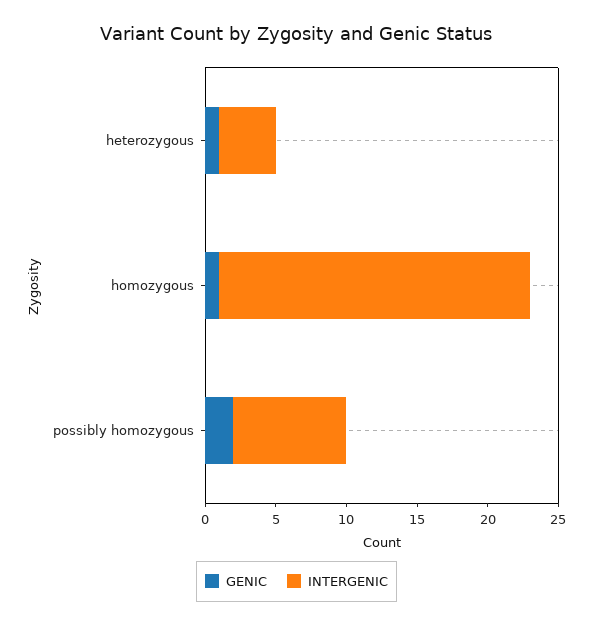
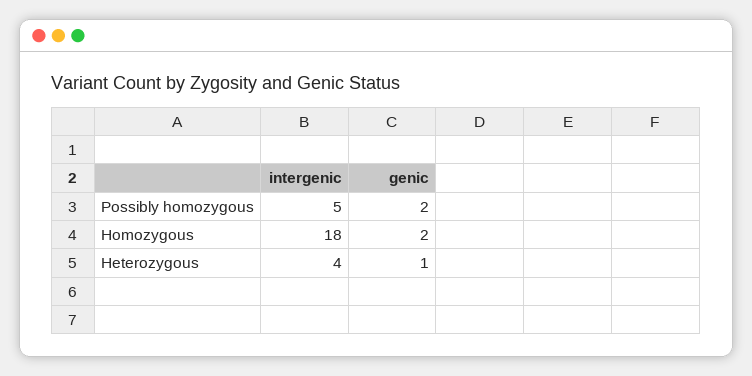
  {
    "GENIC": {
      "heterozygous": 1,
-     "homozygous": 1,
+     "homozygous": 2,
      "possibly homozygous": 2
    },
    "INTERGENIC": {
      "heterozygous": 4,
-     "homozygous": 22,
+     "homozygous": 18,
-     "possibly homozygous": 8
+     "possibly homozygous": 5
    }
  }

